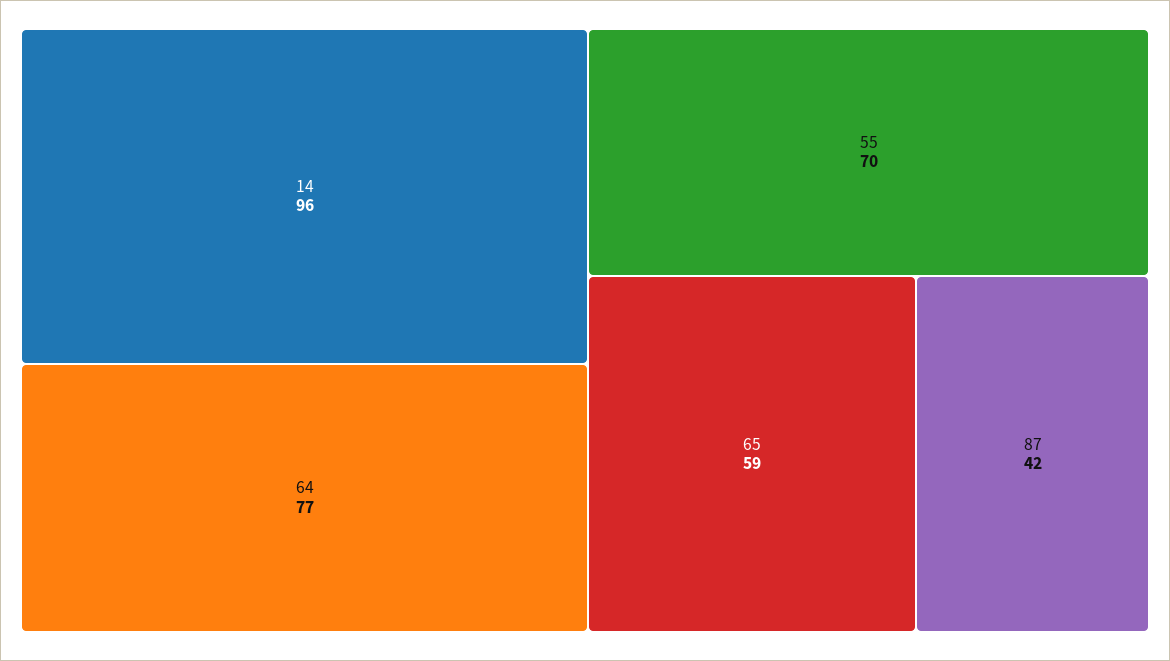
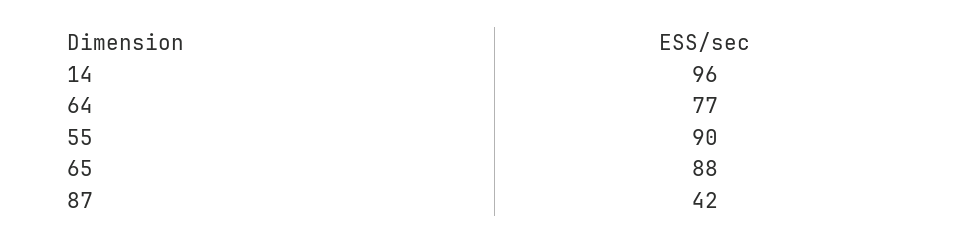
  {
    "14": 96,
    "64": 77,
-   "55": 70,
+   "55": 90,
-   "65": 59,
+   "65": 88,
    "87": 42
  }

